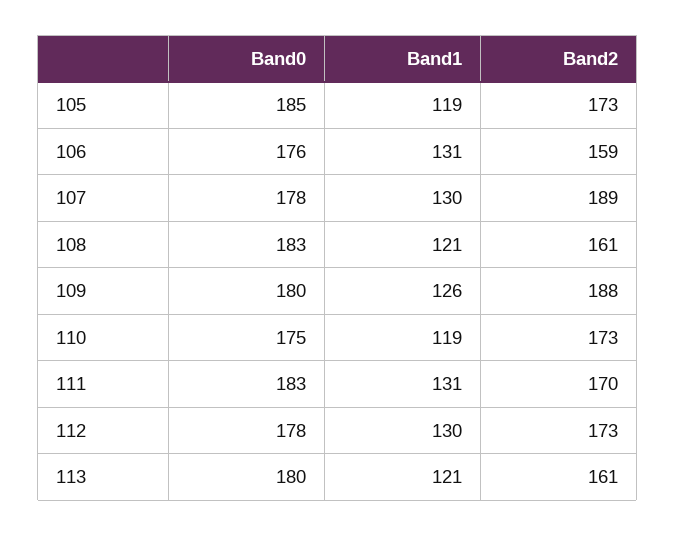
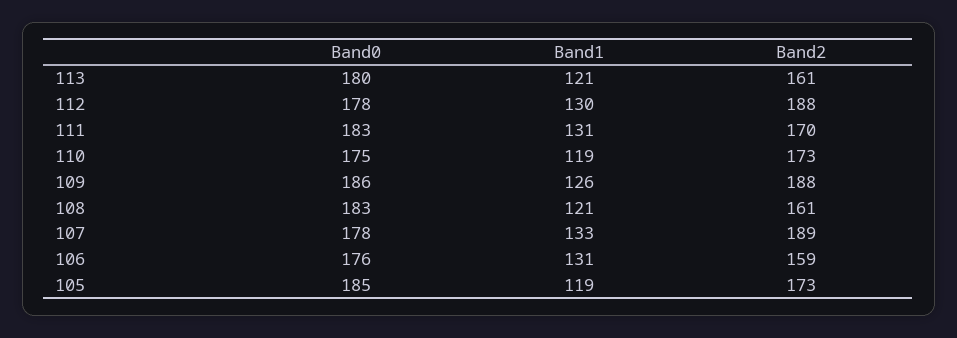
  {
    "Band0": {
      "105": 185,
      "106": 176,
      "107": 178,
      "108": 183,
-     "109": 180,
+     "109": 186,
      "110": 175,
      "111": 183,
      "112": 178,
      "113": 180
    },
    "Band1": {
      "105": 119,
      "106": 131,
-     "107": 130,
+     "107": 133,
      "108": 121,
      "109": 126,
      "110": 119,
      "111": 131,
      "112": 130,
      "113": 121
    },
    "Band2": {
      "105": 173,
      "106": 159,
      "107": 189,
      "108": 161,
      "109": 188,
      "110": 173,
      "111": 170,
-     "112": 173,
+     "112": 188,
      "113": 161
    }
  }

